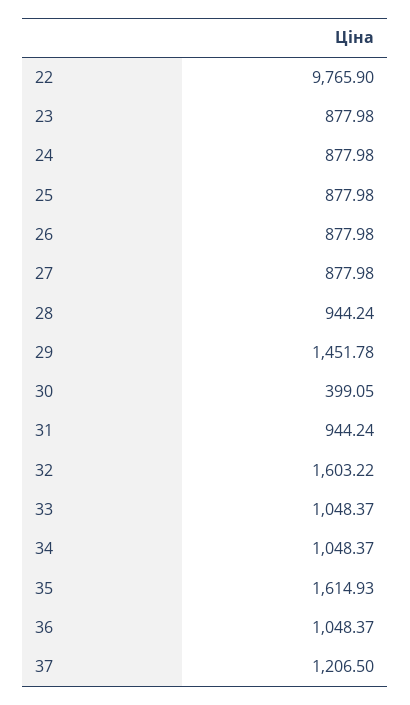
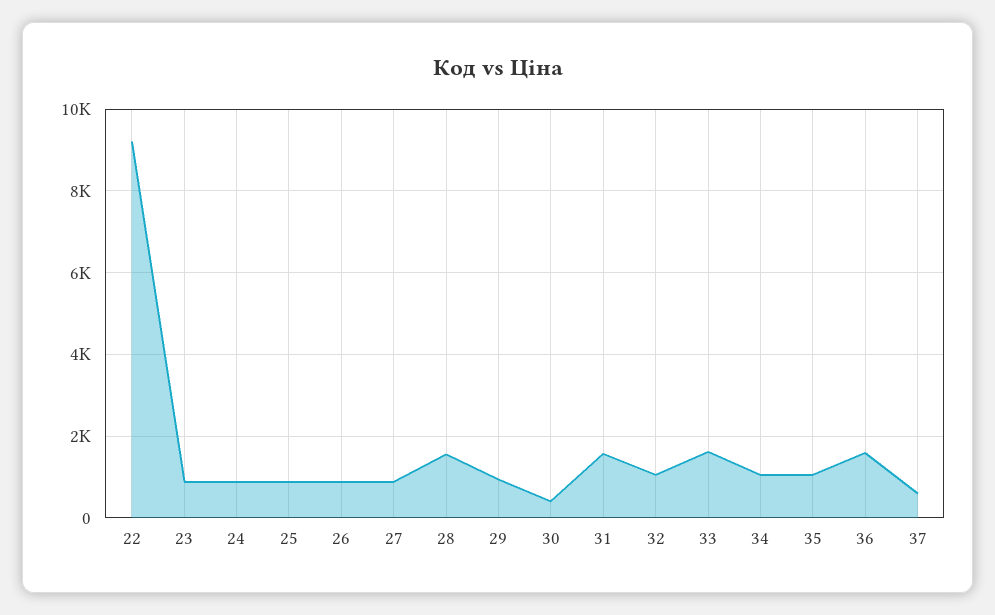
  {
-   "22": 9765.9,
+   "22": 9200,
    "23": 877.98,
    "24": 877.98,
    "25": 877.98,
    "26": 877.98,
    "27": 877.98,
-   "28": 944.24,
+   "28": 1600,
-   "29": 1451.78,
+   "29": 1000,
    "30": 399.05,
-   "31": 944.24,
+   "31": 1600,
-   "32": 1603.22,
+   "32": 1000,
-   "33": 1048.37,
+   "33": 1600,
    "34": 1048.37,
-   "35": 1614.93,
+   "35": 1000,
-   "36": 1048.37,
+   "36": 1600,
-   "37": 1206.5
+   "37": 600
  }

